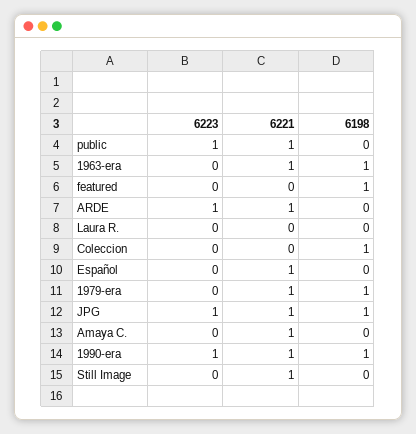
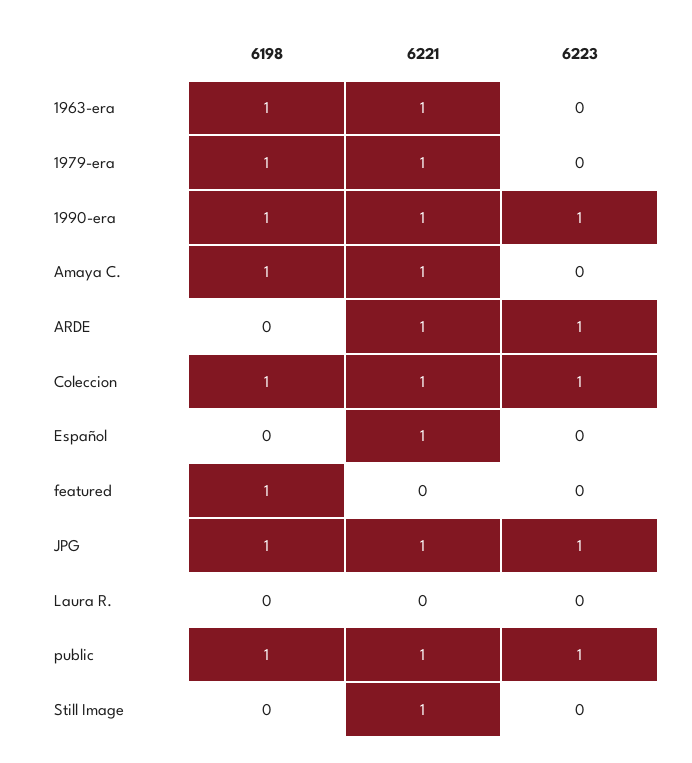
  {
    "6223": {
      "public": 1,
      "1963-era": 0,
      "featured": 0,
      "ARDE": 1,
      "Laura R.": 0,
-     "Coleccion": 0,
+     "Coleccion": 1,
      "Español": 0,
      "1979-era": 0,
      "JPG": 1,
      "Amaya C.": 0,
      "1990-era": 1,
      "Still Image": 0
    },
    "6221": {
      "public": 1,
      "1963-era": 1,
      "featured": 0,
      "ARDE": 1,
      "Laura R.": 0,
-     "Coleccion": 0,
+     "Coleccion": 1,
      "Español": 1,
      "1979-era": 1,
      "JPG": 1,
      "Amaya C.": 1,
      "1990-era": 1,
      "Still Image": 1
    },
    "6198": {
-     "public": 0,
+     "public": 1,
      "1963-era": 1,
      "featured": 1,
      "ARDE": 0,
      "Laura R.": 0,
      "Coleccion": 1,
      "Español": 0,
      "1979-era": 1,
      "JPG": 1,
-     "Amaya C.": 0,
+     "Amaya C.": 1,
      "1990-era": 1,
      "Still Image": 0
    }
  }

